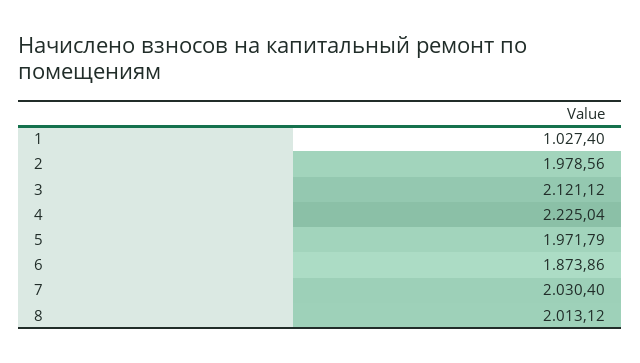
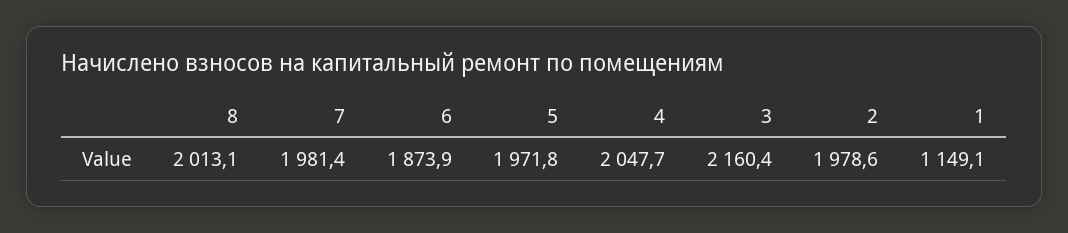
  {
-   "1": 1027.4,
+   "1": 1149.1,
    "2": 1978.56,
-   "3": 2121.12,
+   "3": 2160.4,
-   "4": 2225.04,
+   "4": 2047.7,
    "5": 1971.79,
    "6": 1873.86,
-   "7": 2030.4,
+   "7": 1981.4,
    "8": 2013.12
  }

